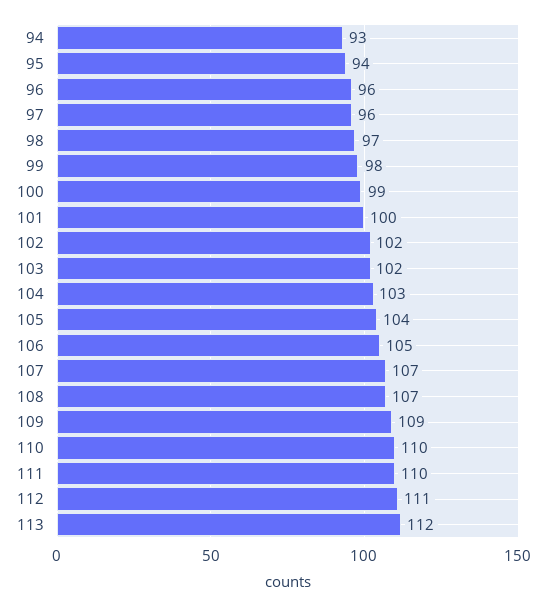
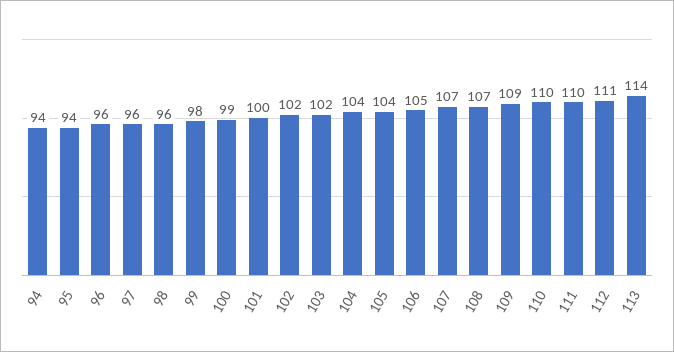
  {
-   "94": 93,
+   "94": 94,
    "95": 94,
    "96": 96,
    "97": 96,
-   "98": 97,
+   "98": 96,
    "99": 98,
    "100": 99,
    "101": 100,
    "102": 102,
    "103": 102,
-   "104": 103,
+   "104": 104,
    "105": 104,
    "106": 105,
    "107": 107,
    "108": 107,
    "109": 109,
    "110": 110,
    "111": 110,
    "112": 111,
-   "113": 112
+   "113": 114
  }

